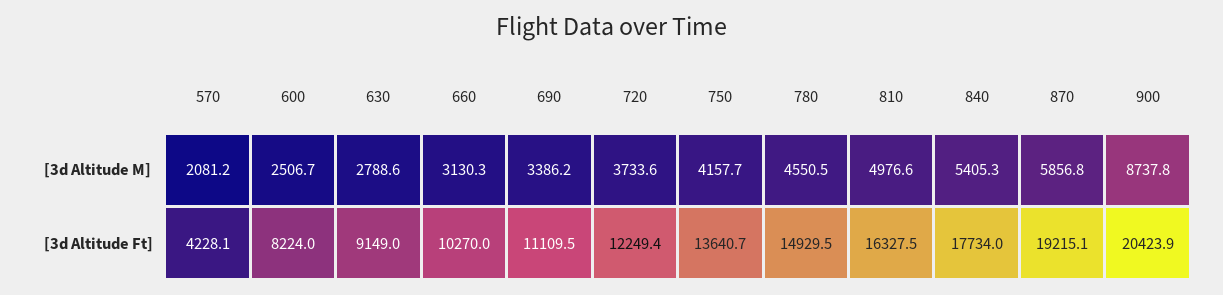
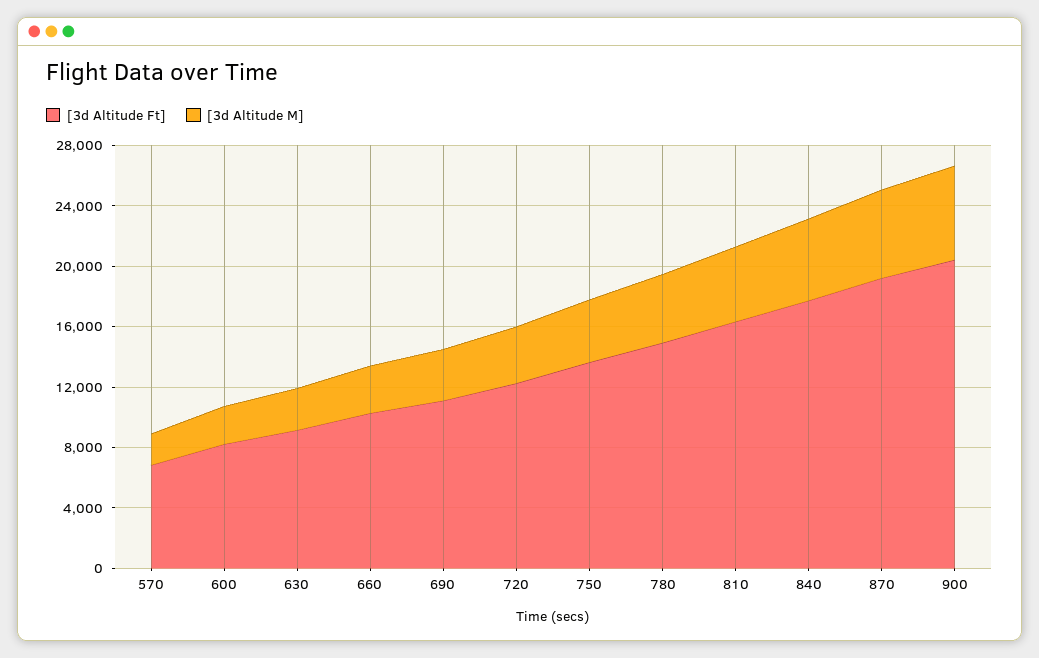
  {
    "[3d Altitude M]": {
      "570": 2081.2,
      "600": 2506.7,
      "630": 2788.6,
      "660": 3130.3,
      "690": 3386.2,
      "720": 3733.6,
      "750": 4157.7,
      "780": 4550.5,
      "810": 4976.6,
      "840": 5405.3,
      "870": 5856.8,
-     "900": 8737.8
+     "900": 6000
    },
    "[3d Altitude Ft]": {
-     "570": 4228.1,
+     "570": 7000,
      "600": 8224,
      "630": 9149,
      "660": 10270,
      "690": 11109.5,
      "720": 12249.4,
      "750": 13640.7,
      "780": 14929.5,
      "810": 16327.5,
      "840": 17734,
      "870": 19215.1,
      "900": 20423.9
    }
  }

